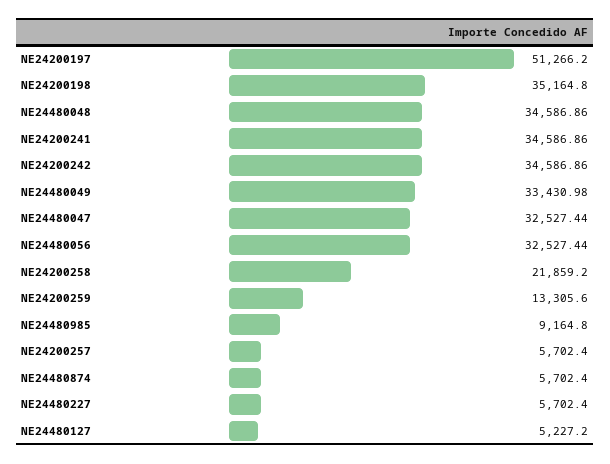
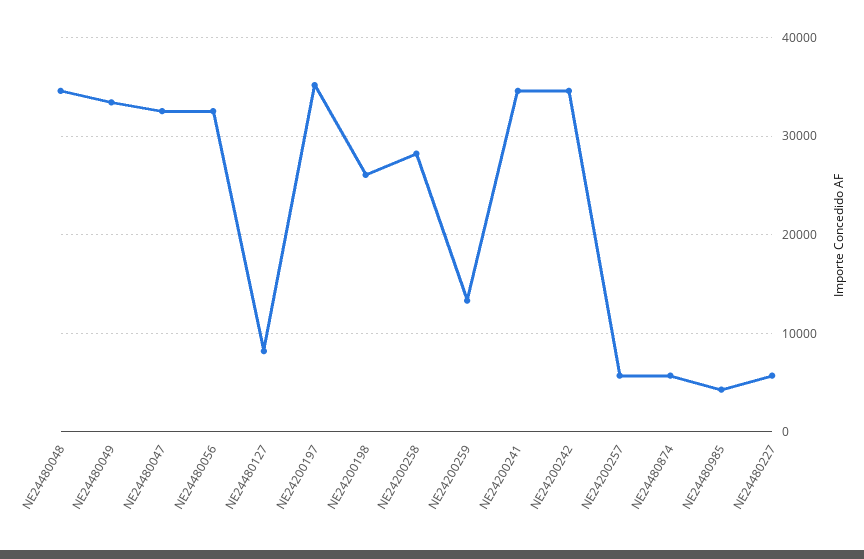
  {
-   "NE24200197": 51266.2,
+   "NE24200197": 35000,
-   "NE24200198": 35164.8,
+   "NE24200198": 26000,
    "NE24480048": 34586.86,
    "NE24200241": 34586.86,
    "NE24200242": 34586.86,
    "NE24480049": 33430.98,
    "NE24480047": 32527.44,
    "NE24480056": 32527.44,
-   "NE24200258": 21859.2,
+   "NE24200258": 28000,
    "NE24200259": 13305.6,
-   "NE24480985": 9164.8,
+   "NE24480985": 4000,
    "NE24200257": 5702.4,
    "NE24480874": 5702.4,
    "NE24480227": 5702.4,
-   "NE24480127": 5227.2
+   "NE24480127": 8000
  }

